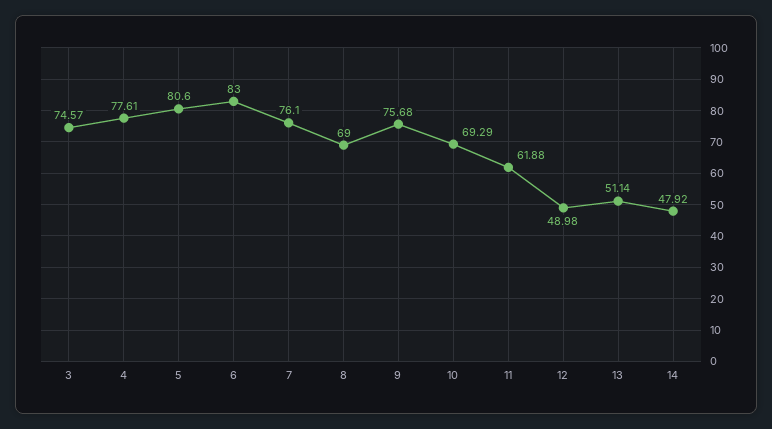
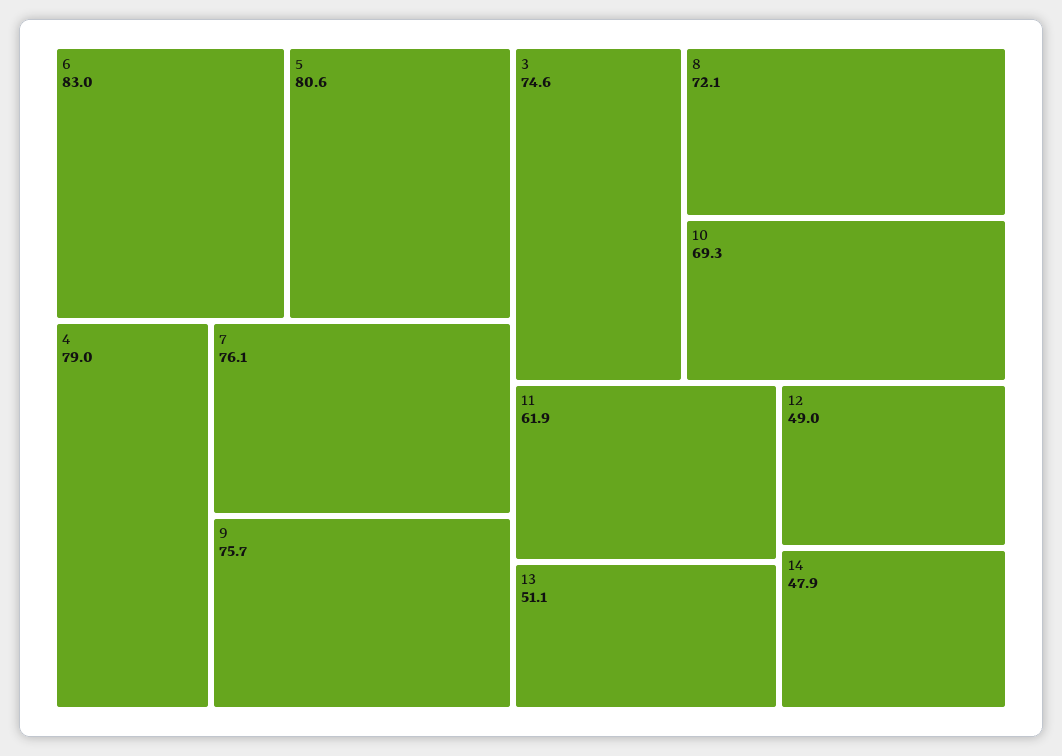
  {
    "3": 74.57,
-   "4": 77.61,
+   "4": 79,
    "5": 80.6,
    "6": 83,
    "7": 76.1,
-   "8": 69,
+   "8": 72.1,
    "9": 75.68,
    "10": 69.29,
    "11": 61.88,
    "12": 48.98,
    "13": 51.14,
    "14": 47.92
  }

